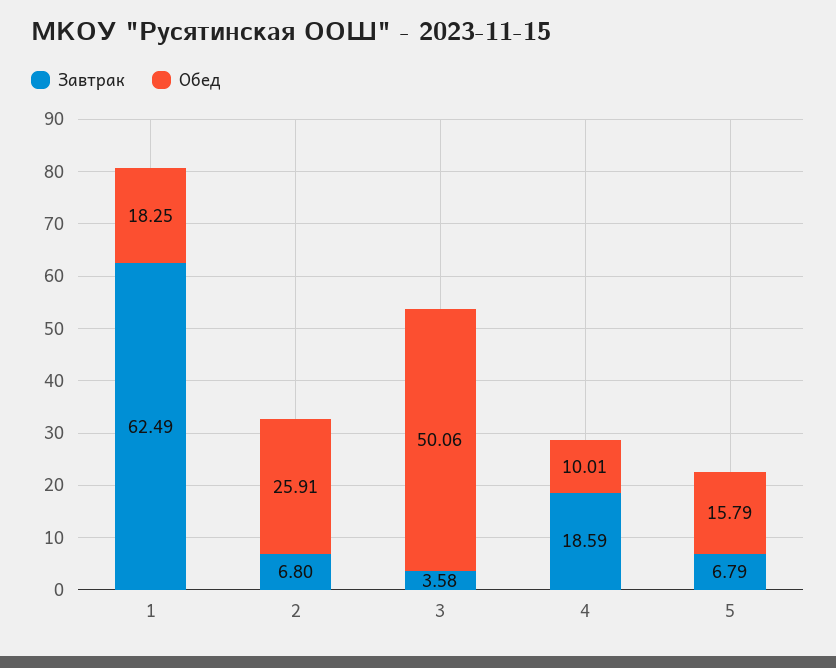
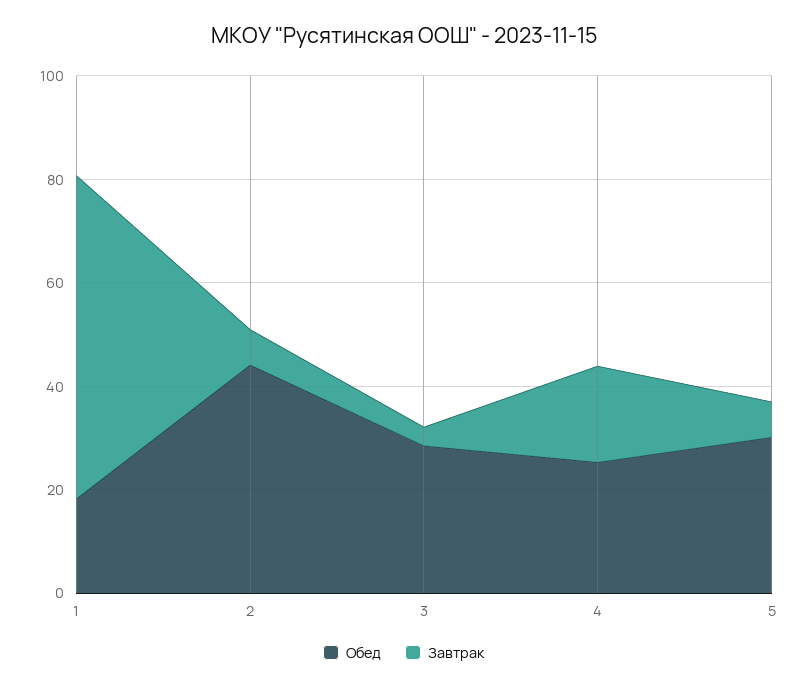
  {
    "Завтрак": {
      "1": 62.49,
      "2": 6.8,
      "3": 3.58,
      "4": 18.59,
      "5": 6.79
    },
    "Обед": {
      "1": 18.25,
-     "2": 25.91,
+     "2": 45,
-     "3": 50.06,
+     "3": 30,
-     "4": 10.01,
+     "4": 25,
-     "5": 15.79
+     "5": 30
    }
  }

